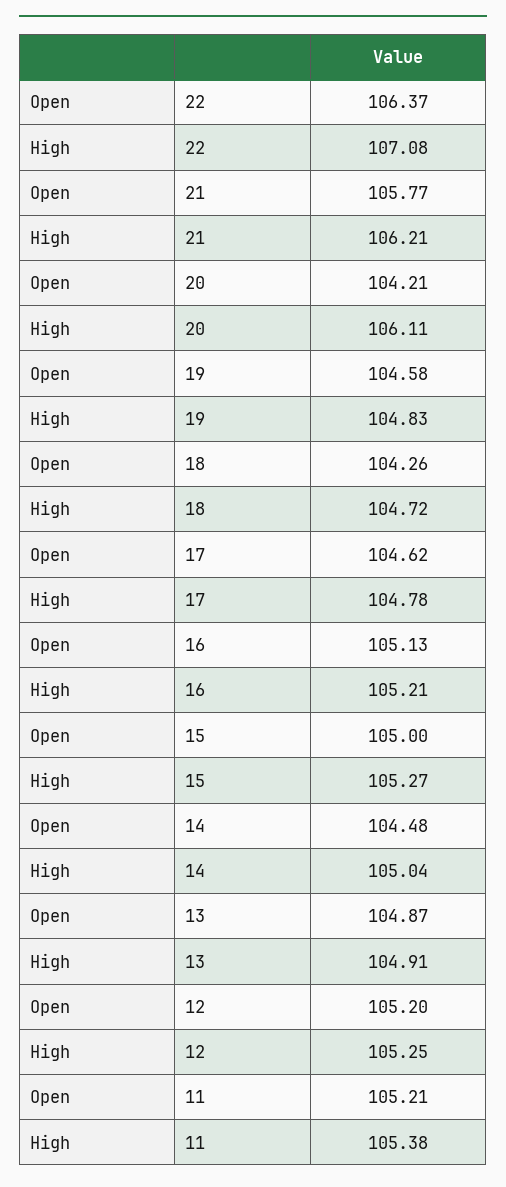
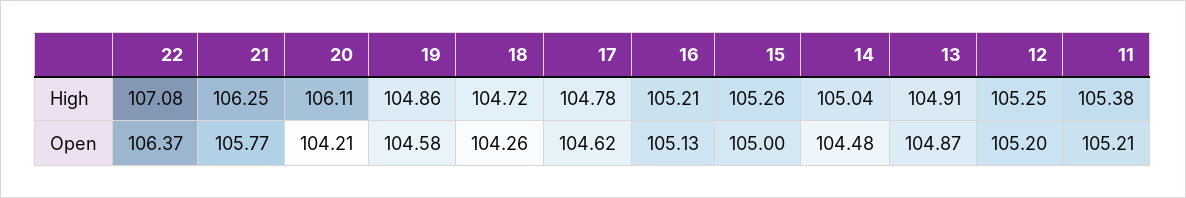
  {
    "Open": {
      "22": 106.37,
      "21": 105.77,
      "20": 104.21,
      "19": 104.58,
      "18": 104.26,
      "17": 104.62,
      "16": 105.13,
      "15": 105,
      "14": 104.48,
      "13": 104.87,
      "12": 105.2,
      "11": 105.21
    },
    "High": {
      "22": 107.08,
-     "21": 106.21,
+     "21": 106.25,
      "20": 106.11,
-     "19": 104.83,
+     "19": 104.86,
      "18": 104.72,
      "17": 104.78,
      "16": 105.21,
-     "15": 105.27,
+     "15": 105.26,
      "14": 105.04,
      "13": 104.91,
      "12": 105.25,
      "11": 105.38
    }
  }

